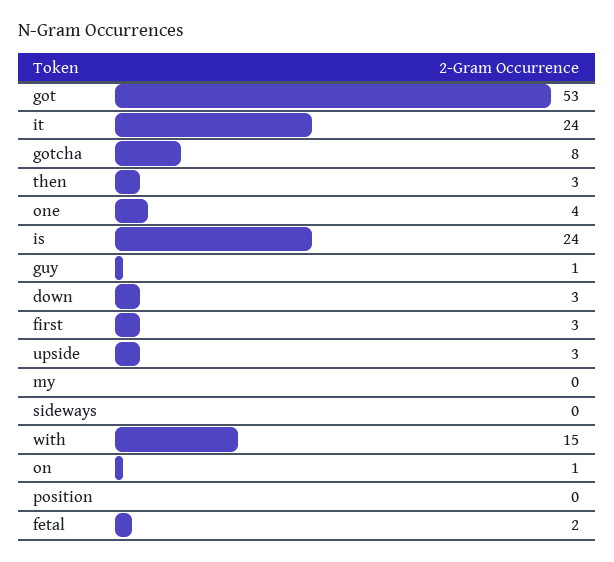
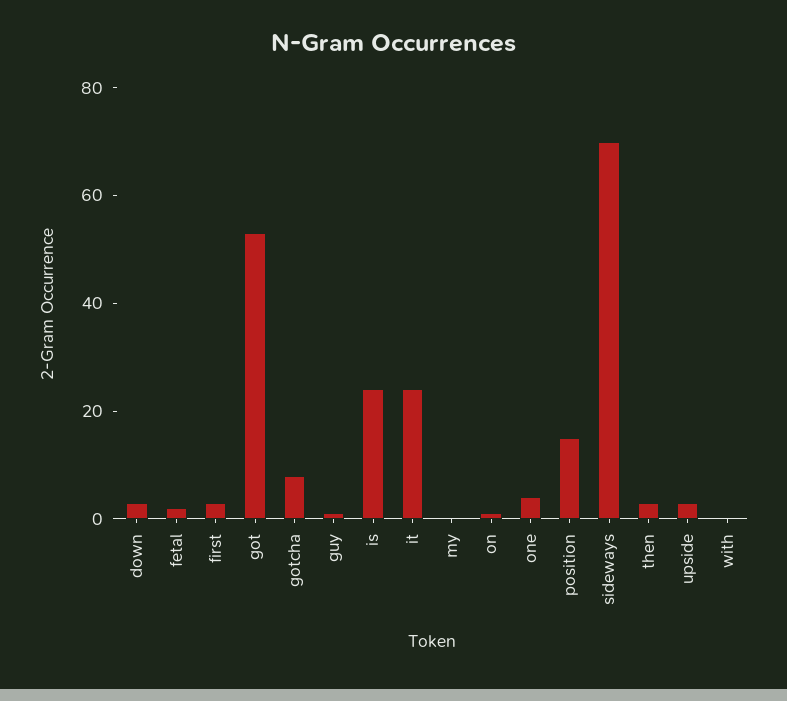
  {
    "got": 53,
    "it": 24,
    "gotcha": 8,
    "then": 3,
    "one": 4,
    "is": 24,
    "guy": 1,
    "down": 3,
    "first": 3,
    "upside": 3,
    "my": 0,
-   "sideways": 0,
+   "sideways": 70,
-   "with": 15,
+   "with": 0,
    "on": 1,
-   "position": 0,
+   "position": 15,
    "fetal": 2
  }

